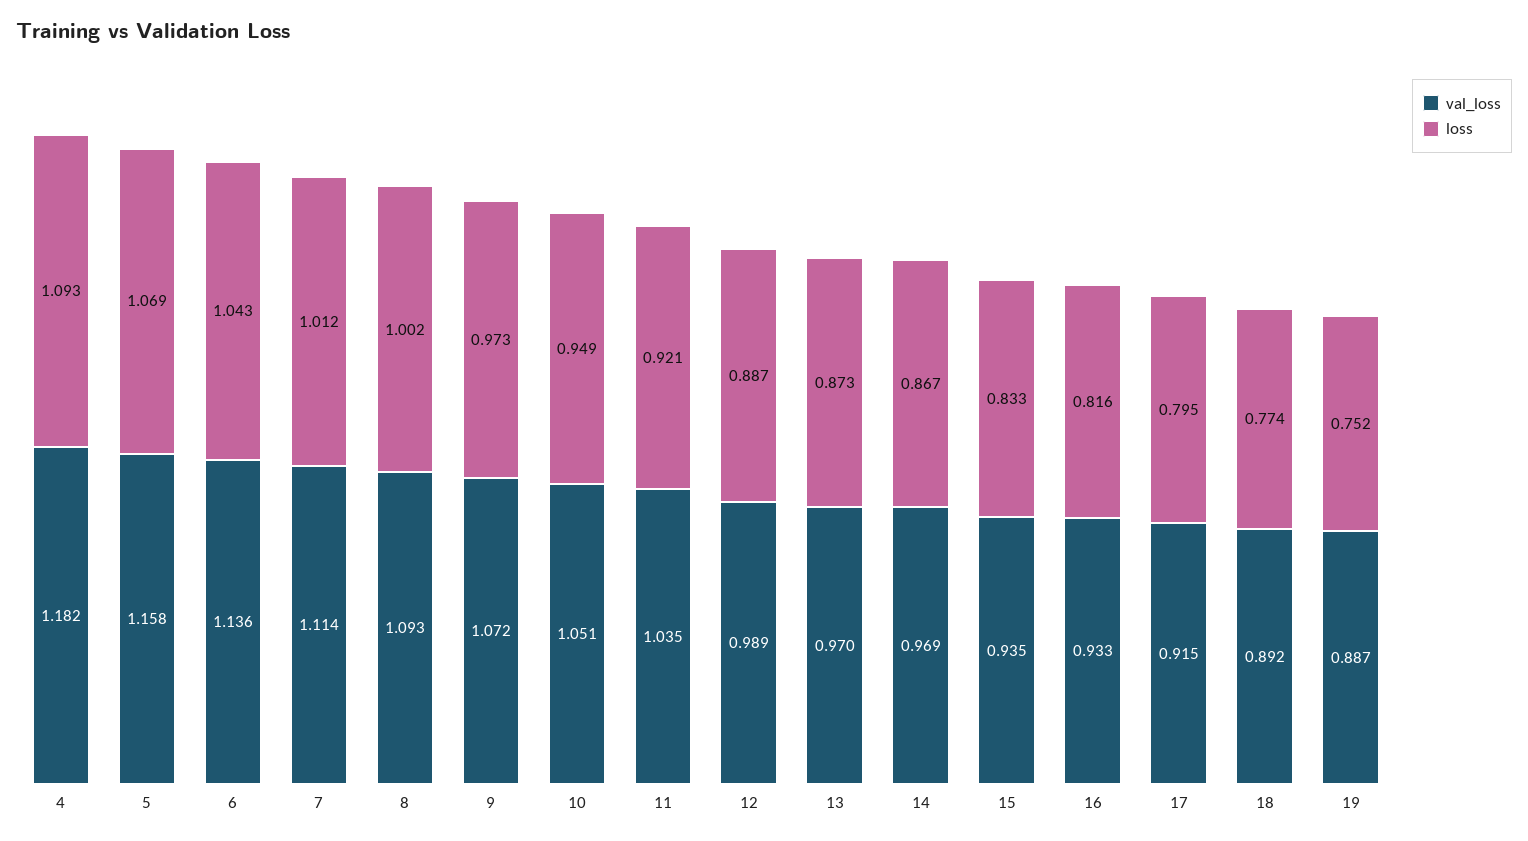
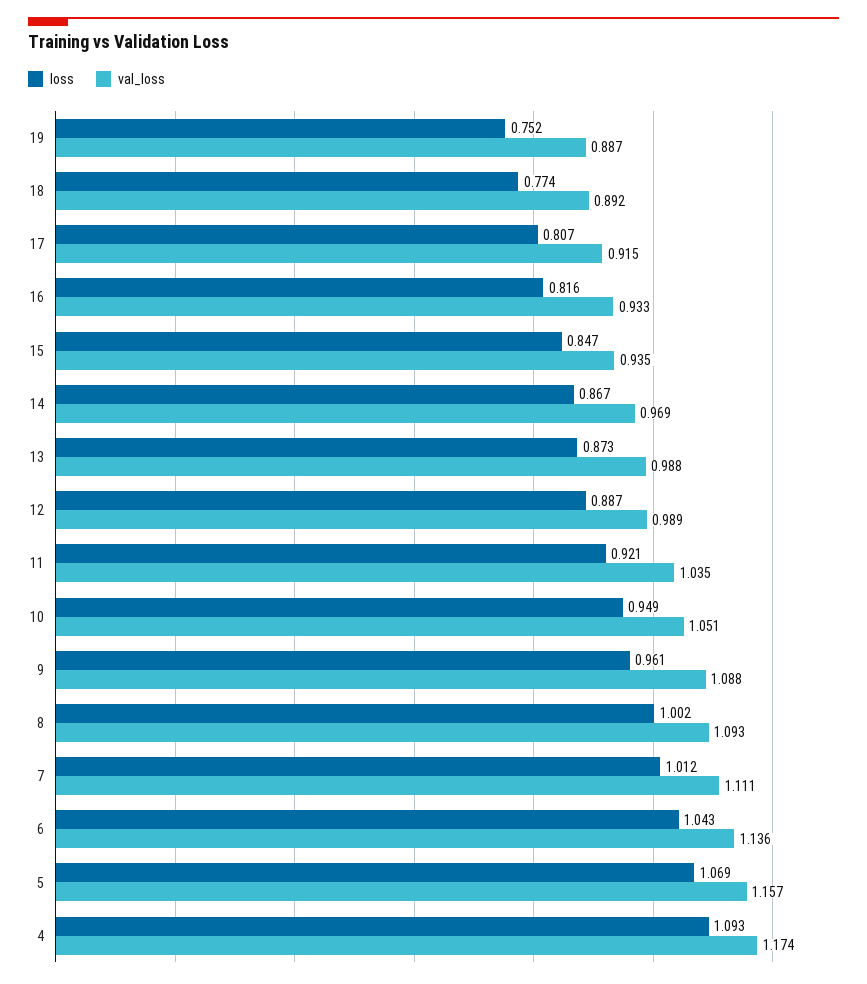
  {
    "val_loss": {
-     "4": 1.182,
+     "4": 1.174,
-     "5": 1.158,
+     "5": 1.157,
      "6": 1.136,
-     "7": 1.114,
+     "7": 1.111,
      "8": 1.093,
-     "9": 1.072,
+     "9": 1.088,
      "10": 1.051,
      "11": 1.035,
      "12": 0.989,
-     "13": 0.97,
+     "13": 0.988,
      "14": 0.969,
      "15": 0.935,
      "16": 0.933,
      "17": 0.915,
      "18": 0.892,
      "19": 0.887
    },
    "loss": {
      "4": 1.093,
      "5": 1.069,
      "6": 1.043,
      "7": 1.012,
      "8": 1.002,
-     "9": 0.973,
+     "9": 0.961,
      "10": 0.949,
      "11": 0.921,
      "12": 0.887,
      "13": 0.873,
      "14": 0.867,
-     "15": 0.833,
+     "15": 0.847,
      "16": 0.816,
-     "17": 0.795,
+     "17": 0.807,
      "18": 0.774,
      "19": 0.752
    }
  }

